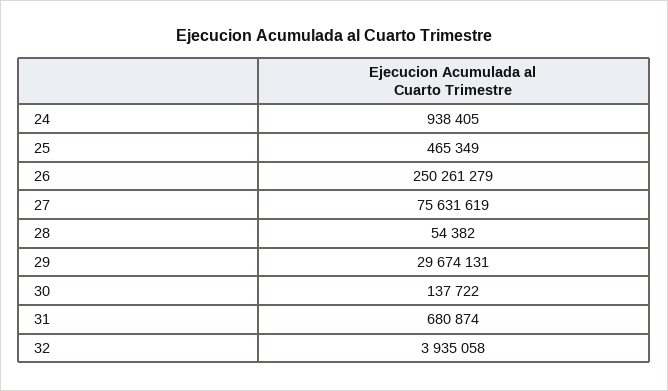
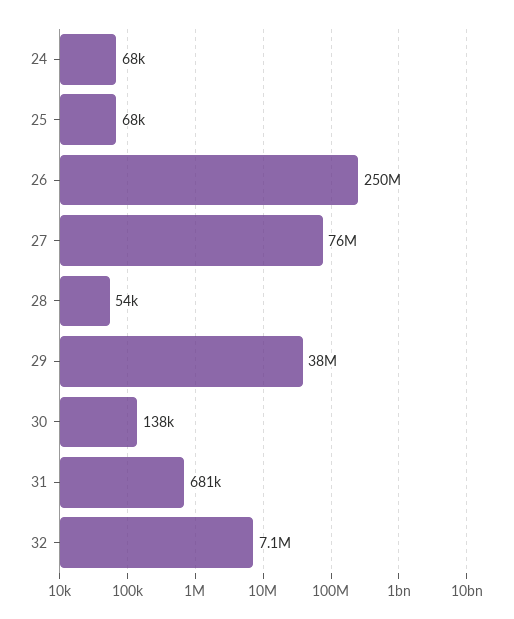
  {
-   "24": 938405,
+   "24": 68000,
-   "25": 465349,
+   "25": 68000,
    "26": 250261279,
    "27": 75631619,
    "28": 54382,
-   "29": 29674131,
+   "29": 38000000,
    "30": 137722,
    "31": 680874,
-   "32": 3935058
+   "32": 7100000
  }

